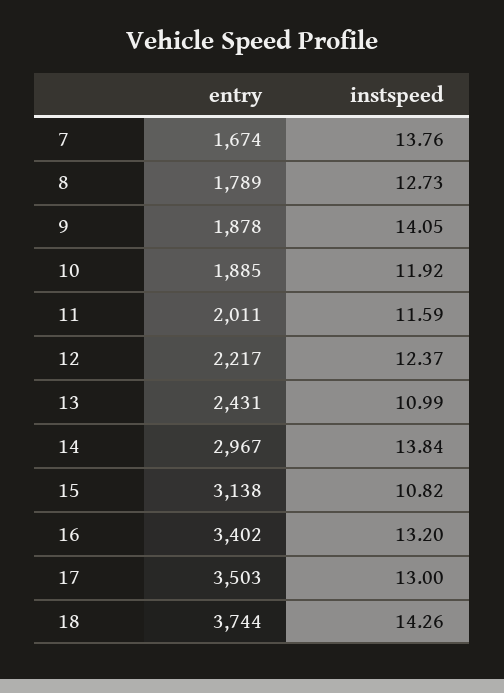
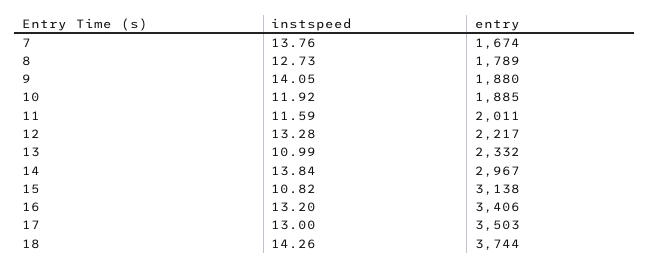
  {
    "entry": {
      "7": 1674,
      "8": 1789,
-     "9": 1878,
+     "9": 1880,
      "10": 1885,
      "11": 2011,
      "12": 2217,
-     "13": 2431,
+     "13": 2332,
      "14": 2967,
      "15": 3138,
-     "16": 3402,
+     "16": 3406,
      "17": 3503,
      "18": 3744
    },
    "instspeed": {
      "7": 13.76,
      "8": 12.73,
      "9": 14.05,
      "10": 11.92,
      "11": 11.59,
-     "12": 12.37,
+     "12": 13.28,
      "13": 10.99,
      "14": 13.84,
      "15": 10.82,
      "16": 13.2,
      "17": 13,
      "18": 14.26
    }
  }

